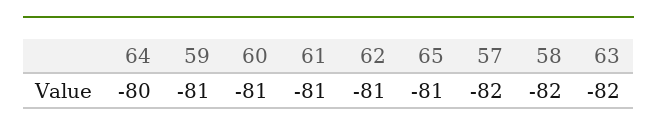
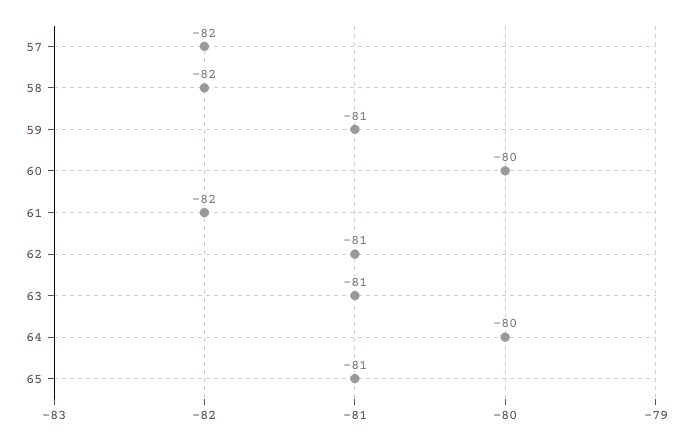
  {
    "64": -80,
    "59": -81,
-   "60": -81,
+   "60": -80,
-   "61": -81,
+   "61": -82,
    "62": -81,
    "65": -81,
    "57": -82,
    "58": -82,
-   "63": -82
+   "63": -81
  }

